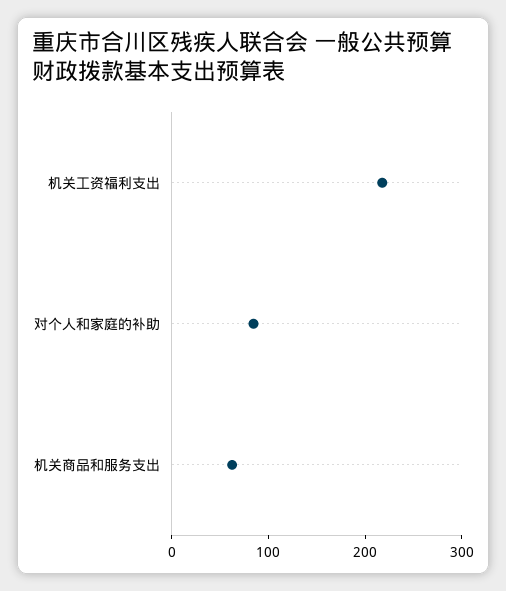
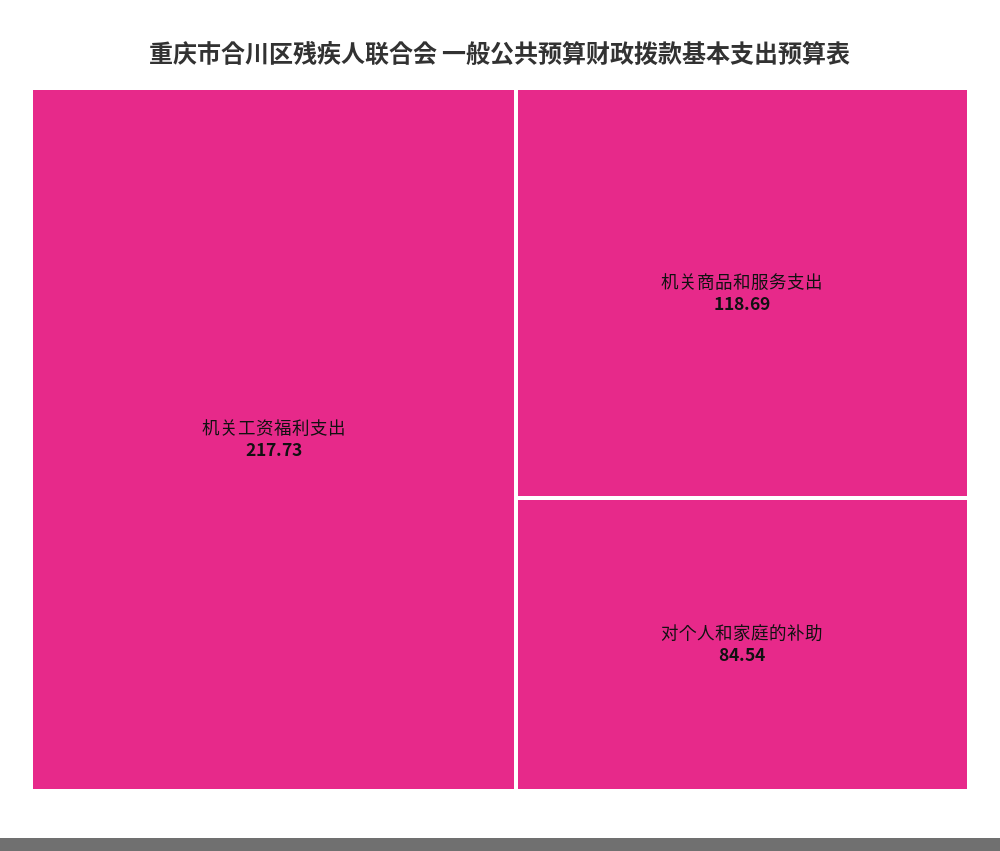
  {
    "机关工资福利支出": 217.73,
    "对个人和家庭的补助": 84.54,
-   "机关商品和服务支出": 60
+   "机关商品和服务支出": 118.69
  }

